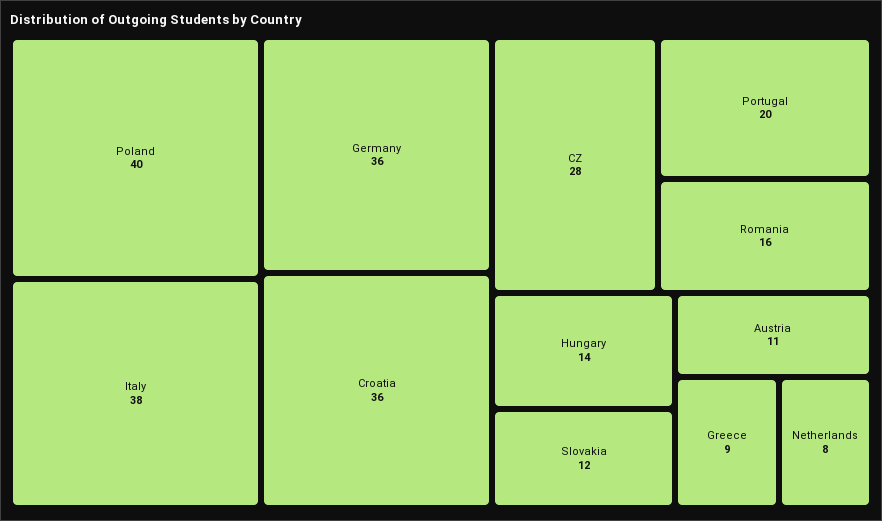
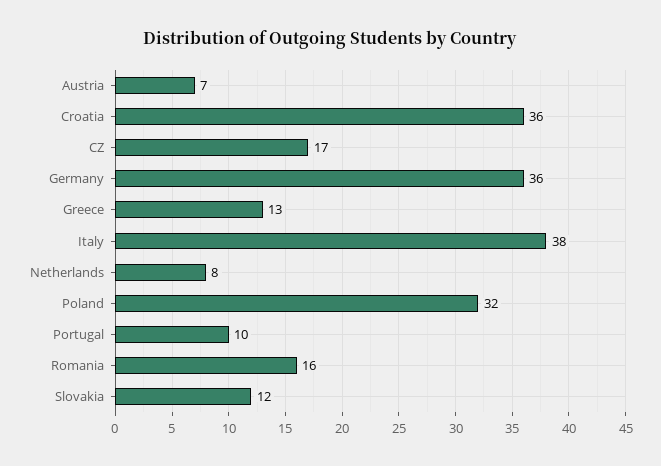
  {
-   "Poland": 40,
+   "Poland": 32,
    "Italy": 38,
    "Germany": 36,
    "Croatia": 36,
-   "CZ": 28,
+   "CZ": 17,
-   "Portugal": 20,
+   "Portugal": 10,
    "Romania": 16,
-   "Hungary": 14,
    "Slovakia": 12,
-   "Austria": 11,
+   "Austria": 7,
-   "Greece": 9,
+   "Greece": 13,
    "Netherlands": 8
  }

